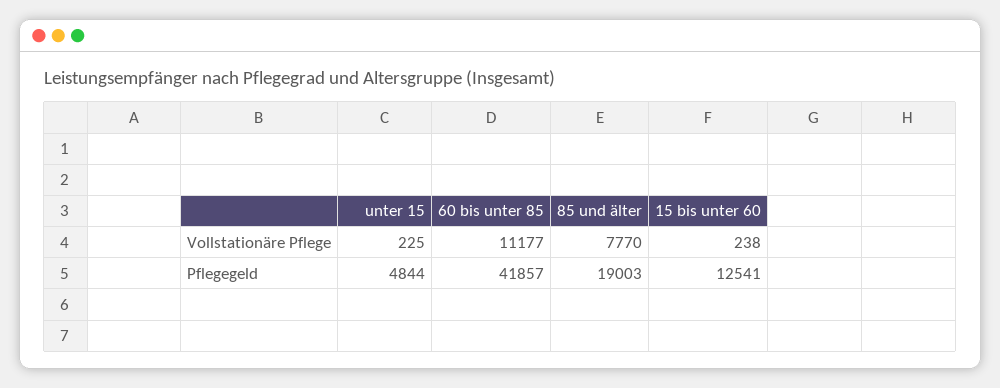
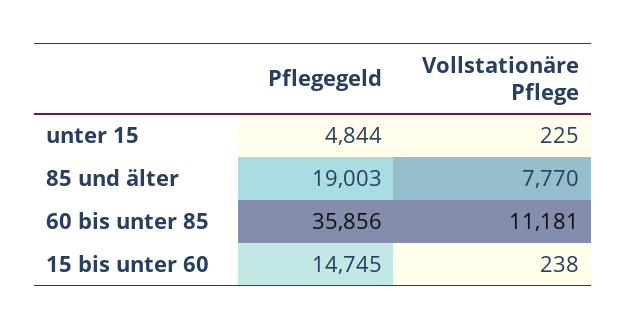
  {
    "unter 15": {
      "Vollstationäre Pflege": 225,
      "Pflegegeld": 4844
    },
    "60 bis unter 85": {
-     "Vollstationäre Pflege": 11177,
+     "Vollstationäre Pflege": 11181,
-     "Pflegegeld": 41857
+     "Pflegegeld": 35856
    },
    "85 und älter": {
      "Vollstationäre Pflege": 7770,
      "Pflegegeld": 19003
    },
    "15 bis unter 60": {
      "Vollstationäre Pflege": 238,
-     "Pflegegeld": 12541
+     "Pflegegeld": 14745
    }
  }

